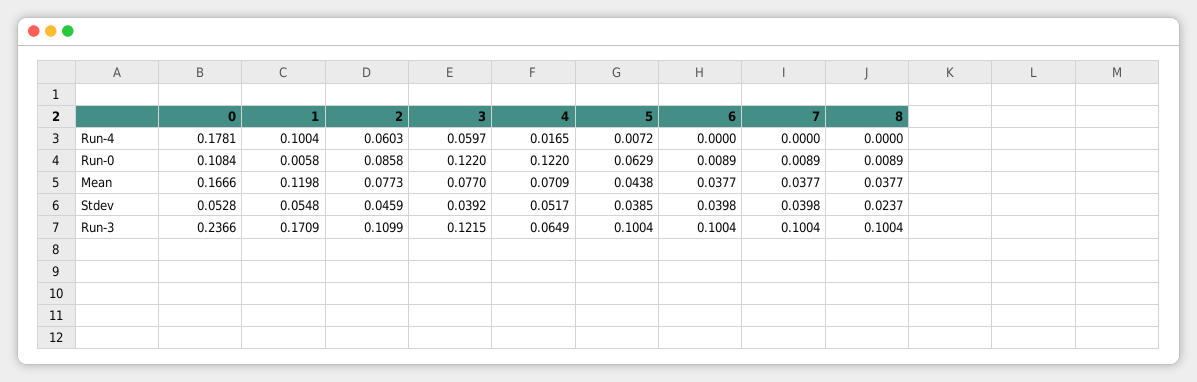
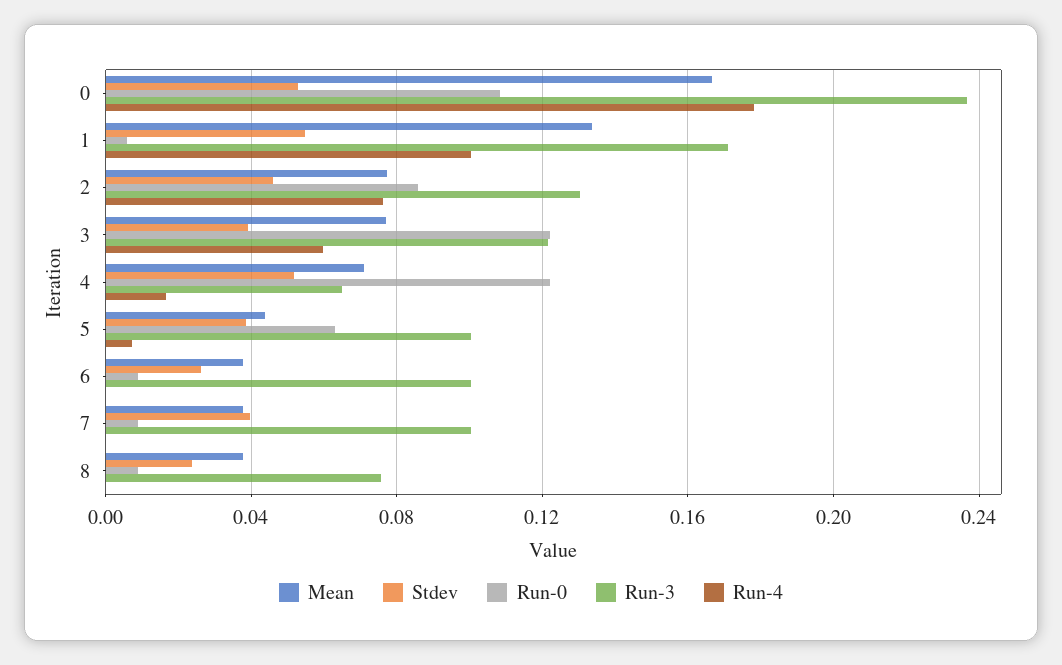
  {
    "Run-4": {
      "0": 0.1781,
      "1": 0.1004,
-     "2": 0.0603,
+     "2": 0.075,
      "3": 0.0597,
      "4": 0.0165,
      "5": 0.0072,
      "6": 0,
      "7": 0,
      "8": 0
    },
    "Run-0": {
      "0": 0.1084,
      "1": 0.0058,
      "2": 0.0858,
      "3": 0.122,
      "4": 0.122,
      "5": 0.0629,
      "6": 0.0089,
      "7": 0.0089,
      "8": 0.0089
    },
    "Mean": {
      "0": 0.1666,
-     "1": 0.1198,
+     "1": 0.135,
      "2": 0.0773,
      "3": 0.077,
      "4": 0.0709,
      "5": 0.0438,
      "6": 0.0377,
      "7": 0.0377,
      "8": 0.0377
    },
    "Stdev": {
      "0": 0.0528,
      "1": 0.0548,
      "2": 0.0459,
      "3": 0.0392,
      "4": 0.0517,
      "5": 0.0385,
-     "6": 0.0398,
+     "6": 0.025,
      "7": 0.0398,
      "8": 0.0237
    },
    "Run-3": {
      "0": 0.2366,
      "1": 0.1709,
-     "2": 0.1099,
+     "2": 0.13,
      "3": 0.1215,
      "4": 0.0649,
      "5": 0.1004,
      "6": 0.1004,
      "7": 0.1004,
-     "8": 0.1004
+     "8": 0.075
    }
  }

